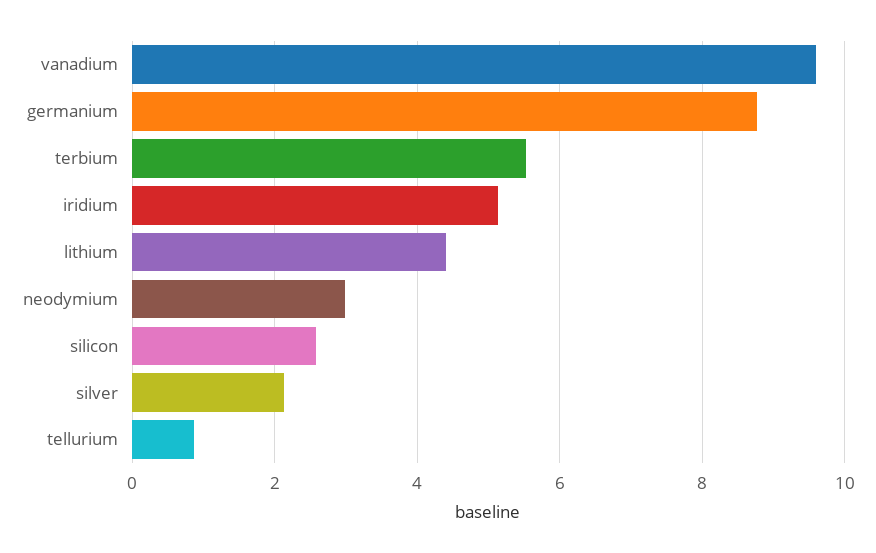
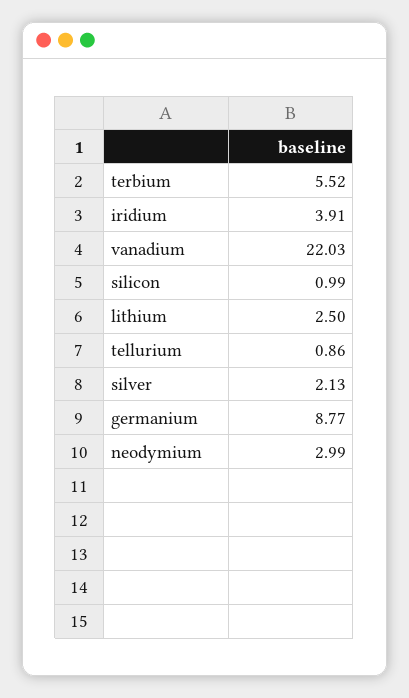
  {
-   "vanadium": 9.6,
+   "vanadium": 22.03,
    "germanium": 8.77,
    "terbium": 5.52,
-   "iridium": 5.2,
+   "iridium": 3.91,
-   "lithium": 4.4,
+   "lithium": 2.5,
    "neodymium": 2.99,
-   "silicon": 2.6,
+   "silicon": 0.99,
    "silver": 2.13,
    "tellurium": 0.86
  }

